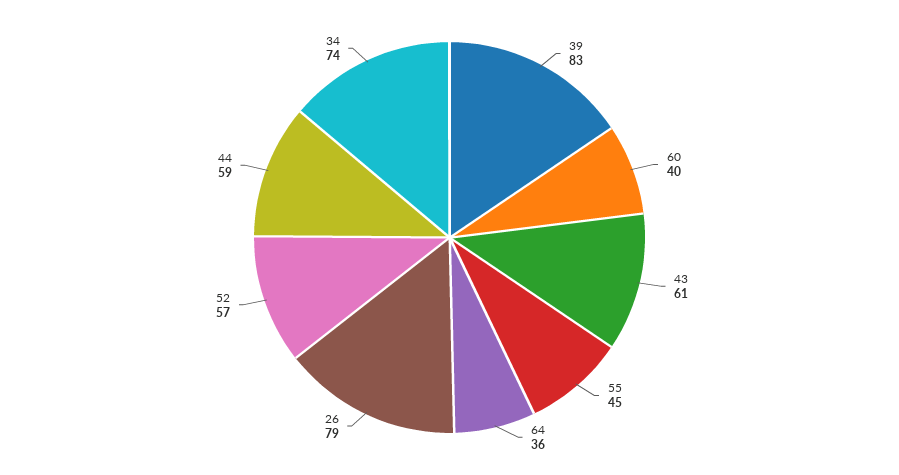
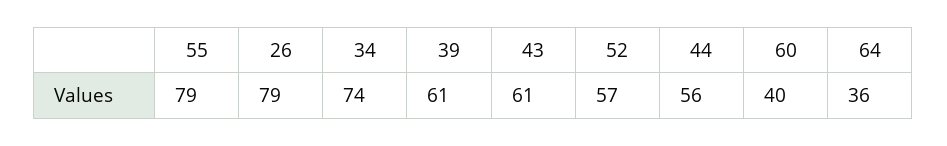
  {
-   "39": 83,
+   "39": 61,
    "60": 40,
    "43": 61,
-   "55": 45,
+   "55": 79,
    "64": 36,
    "26": 79,
    "52": 57,
-   "44": 59,
+   "44": 56,
    "34": 74
  }

